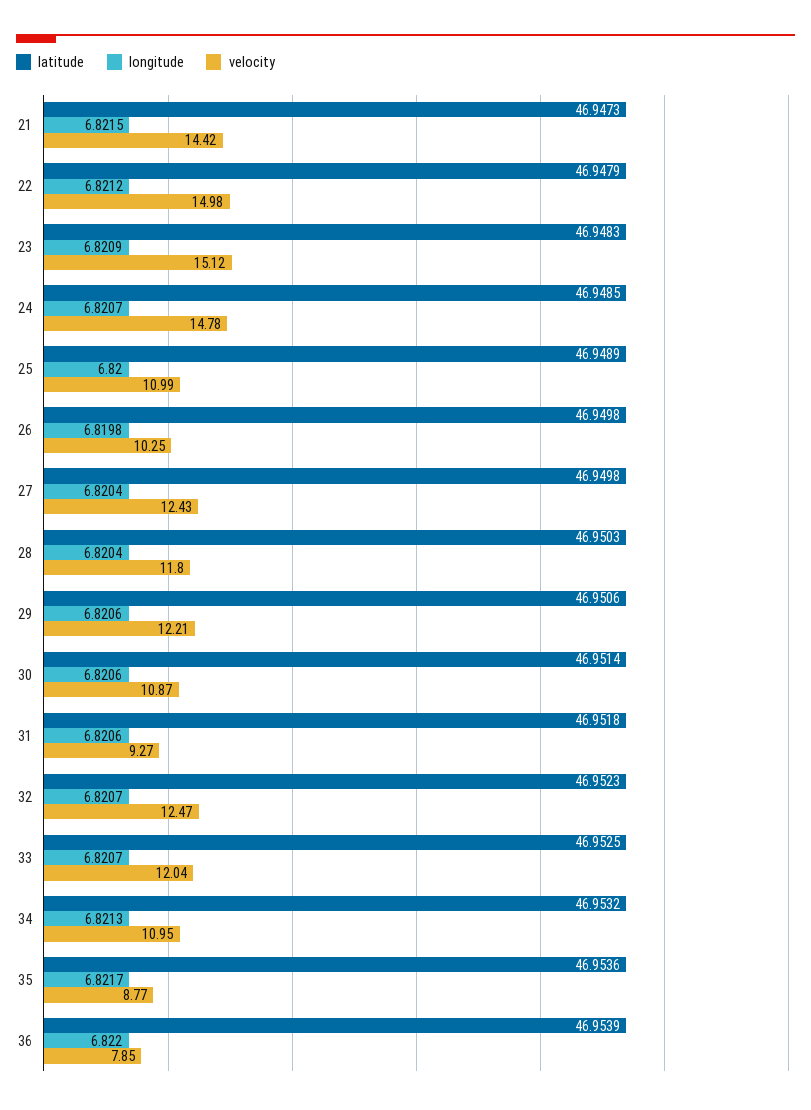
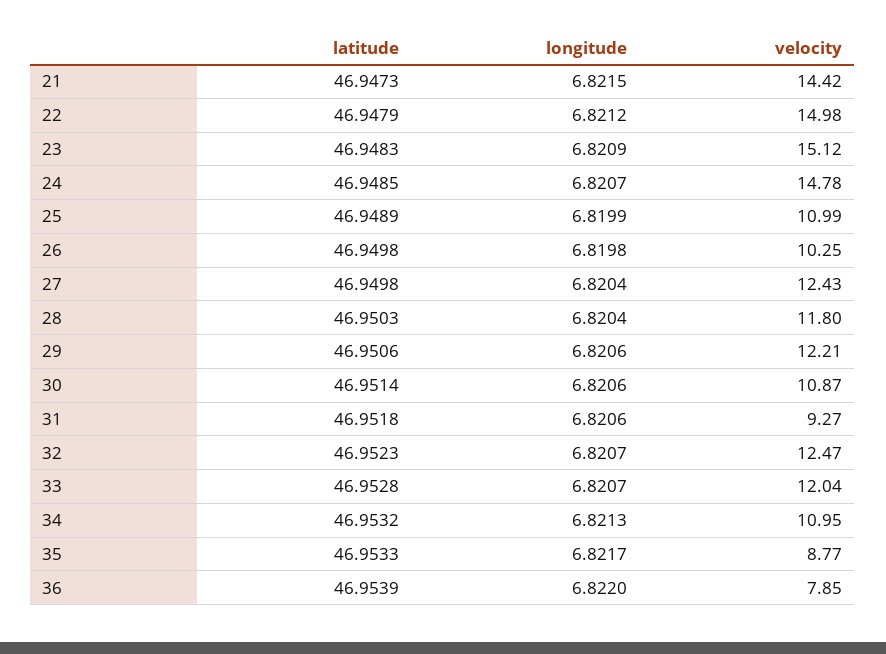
  {
    "latitude": {
      "21": 46.9473,
      "22": 46.9479,
      "23": 46.9483,
      "24": 46.9485,
      "25": 46.9489,
      "26": 46.9498,
      "27": 46.9498,
      "28": 46.9503,
      "29": 46.9506,
      "30": 46.9514,
      "31": 46.9518,
      "32": 46.9523,
-     "33": 46.9525,
+     "33": 46.9528,
      "34": 46.9532,
-     "35": 46.9536,
+     "35": 46.9533,
      "36": 46.9539
    },
    "longitude": {
      "21": 6.8215,
      "22": 6.8212,
      "23": 6.8209,
      "24": 6.8207,
-     "25": 6.82,
+     "25": 6.8199,
      "26": 6.8198,
      "27": 6.8204,
      "28": 6.8204,
      "29": 6.8206,
      "30": 6.8206,
      "31": 6.8206,
      "32": 6.8207,
      "33": 6.8207,
      "34": 6.8213,
      "35": 6.8217,
      "36": 6.822
    },
    "velocity": {
      "21": 14.42,
      "22": 14.98,
      "23": 15.12,
      "24": 14.78,
      "25": 10.99,
      "26": 10.25,
      "27": 12.43,
      "28": 11.8,
      "29": 12.21,
      "30": 10.87,
      "31": 9.27,
      "32": 12.47,
      "33": 12.04,
      "34": 10.95,
      "35": 8.77,
      "36": 7.85
    }
  }

